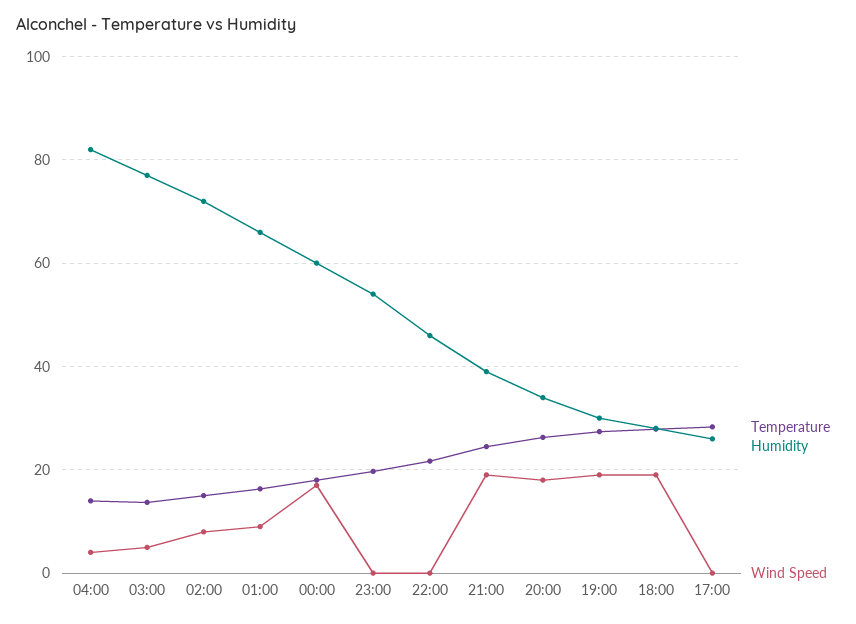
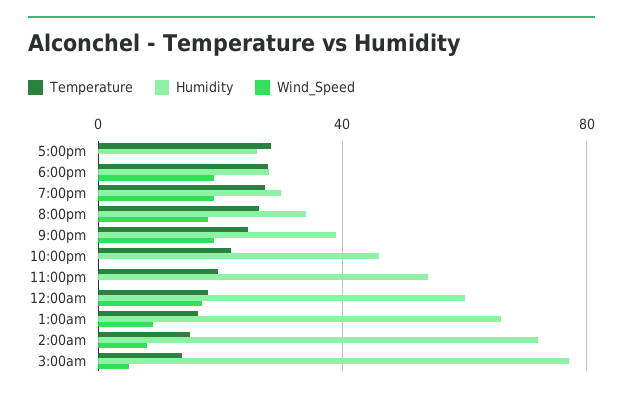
  {
    "Temperature": {
-     "04:00": 14,
      "03:00": 14,
      "02:00": 16,
      "01:00": 16,
      "00:00": 18,
      "23:00": 20,
      "22:00": 22,
      "21:00": 24,
      "20:00": 26,
      "19:00": 28,
      "18:00": 28,
      "17:00": 28
    },
    "Humidity": {
-     "04:00": 82,
      "03:00": 78,
      "02:00": 72,
      "01:00": 66,
      "00:00": 60,
      "23:00": 54,
      "22:00": 46,
      "21:00": 40,
      "20:00": 34,
      "19:00": 30,
      "18:00": 28,
      "17:00": 26
    },
    "Wind Speed": {
-     "04:00": 4,
      "03:00": 6,
      "02:00": 8,
      "01:00": 10,
      "00:00": 18,
      "23:00": 0,
      "22:00": 0,
      "21:00": 20,
      "20:00": 18,
      "19:00": 20,
      "18:00": 20,
      "17:00": 0
    }
  }

